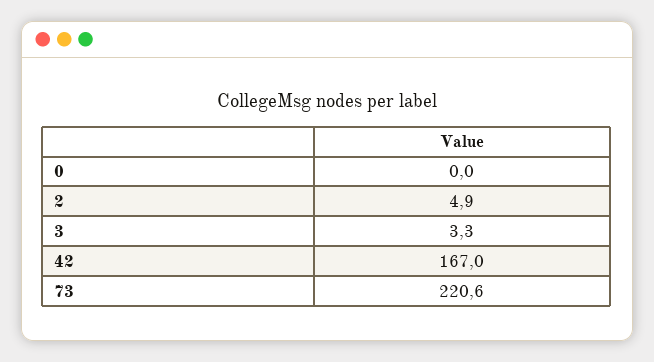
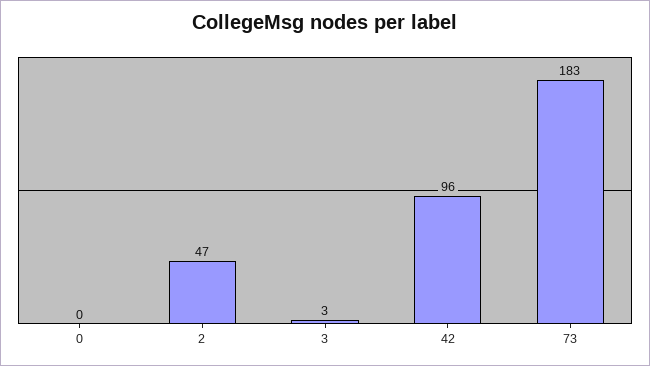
  {
    "0": 0,
-   "2": 4.9,
+   "2": 47,
    "3": 3.3,
-   "42": 167,
+   "42": 96,
-   "73": 220.6
+   "73": 183
  }

